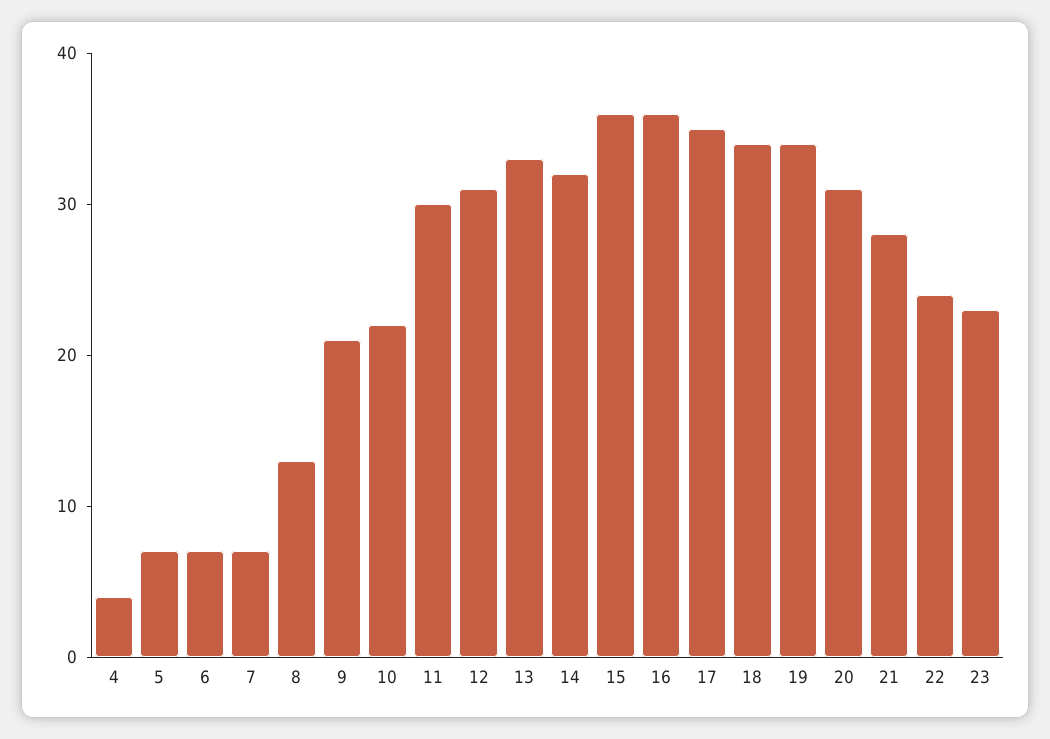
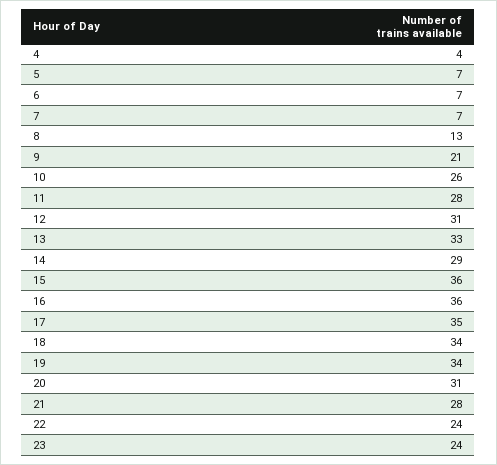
  {
    "4": 4,
    "5": 7,
    "6": 7,
    "7": 7,
    "8": 13,
    "9": 21,
-   "10": 22,
+   "10": 26,
-   "11": 30,
+   "11": 28,
    "12": 31,
    "13": 33,
-   "14": 32,
+   "14": 29,
    "15": 36,
    "16": 36,
    "17": 35,
    "18": 34,
    "19": 34,
    "20": 31,
    "21": 28,
    "22": 24,
-   "23": 23
+   "23": 24
  }

